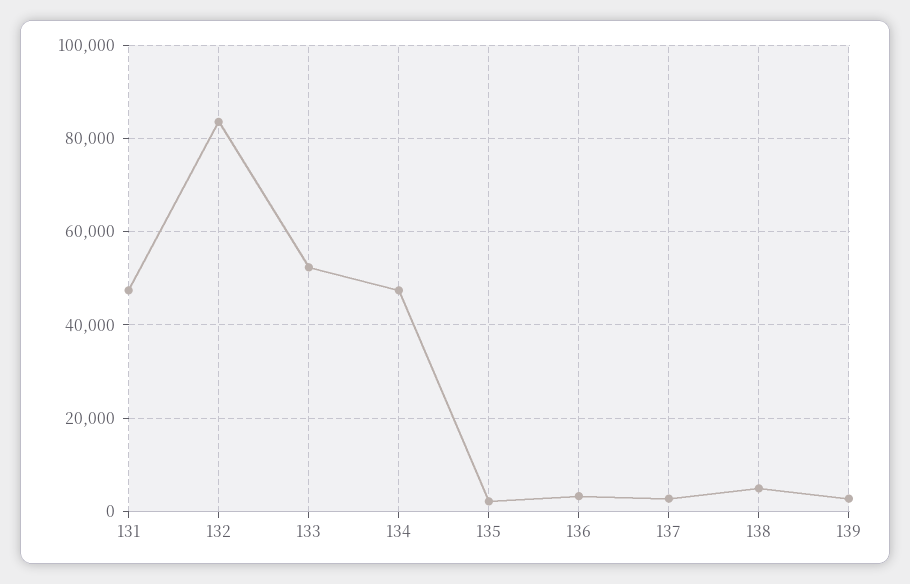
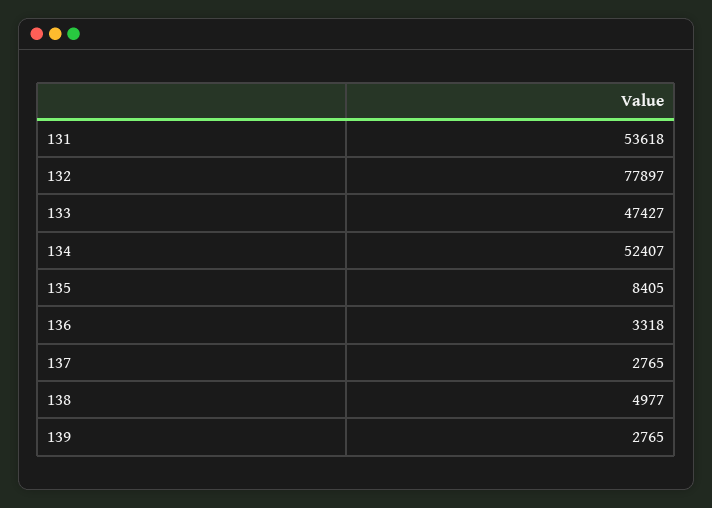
  {
-   "131": 48000,
+   "131": 53618,
-   "132": 84000,
+   "132": 77897,
-   "133": 52000,
+   "133": 47427,
-   "134": 48000,
+   "134": 52407,
-   "135": 2000,
+   "135": 8405,
    "136": 3318,
    "137": 2765,
    "138": 4977,
    "139": 2765
  }

